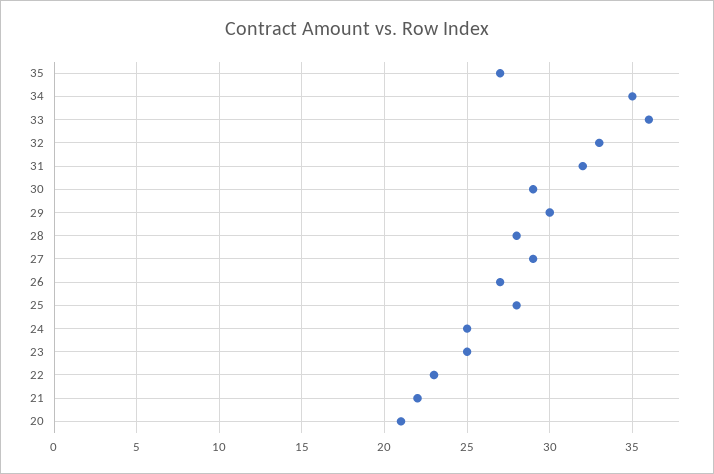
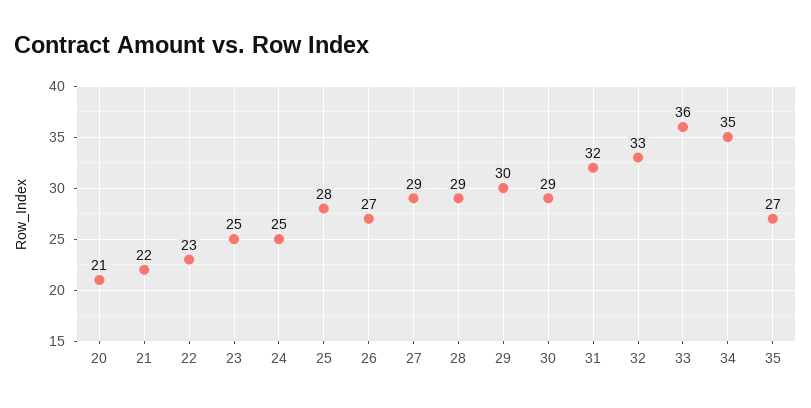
  {
    "35": 27,
    "34": 35,
    "33": 36,
    "32": 33,
    "31": 32,
    "30": 29,
    "29": 30,
-   "28": 28,
+   "28": 29,
    "27": 29,
    "26": 27,
    "25": 28,
    "24": 25,
    "23": 25,
    "22": 23,
    "21": 22,
    "20": 21
  }

